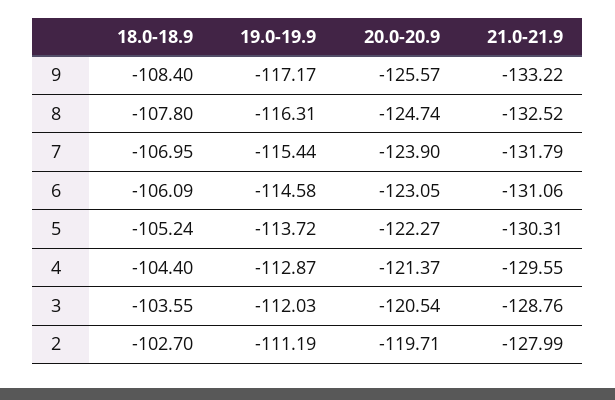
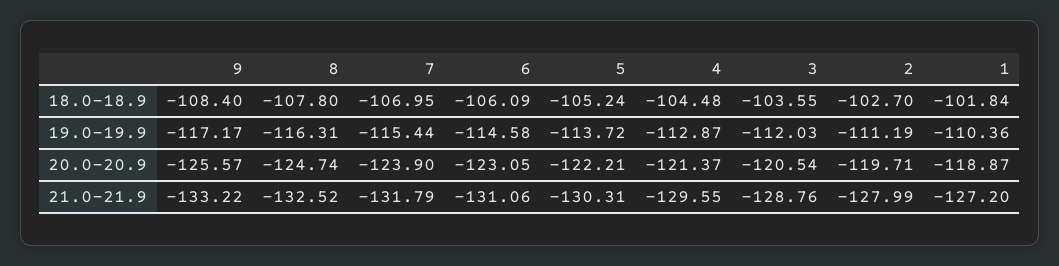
  {
    "18.0-18.9": {
      "9": -108.4,
      "8": -107.8,
      "7": -106.95,
      "6": -106.09,
      "5": -105.24,
-     "4": -104.4,
+     "4": -104.48,
      "3": -103.55,
-     "2": -102.7
+     "2": -102.7,
+     "1": -101.84
    },
    "19.0-19.9": {
      "9": -117.17,
      "8": -116.31,
      "7": -115.44,
      "6": -114.58,
      "5": -113.72,
      "4": -112.87,
      "3": -112.03,
-     "2": -111.19
+     "2": -111.19,
+     "1": -110.36
    },
    "20.0-20.9": {
      "9": -125.57,
      "8": -124.74,
      "7": -123.9,
      "6": -123.05,
-     "5": -122.27,
+     "5": -122.21,
      "4": -121.37,
      "3": -120.54,
-     "2": -119.71
+     "2": -119.71,
+     "1": -118.87
    },
    "21.0-21.9": {
      "9": -133.22,
      "8": -132.52,
      "7": -131.79,
      "6": -131.06,
      "5": -130.31,
      "4": -129.55,
      "3": -128.76,
-     "2": -127.99
+     "2": -127.99,
+     "1": -127.2
    }
  }

